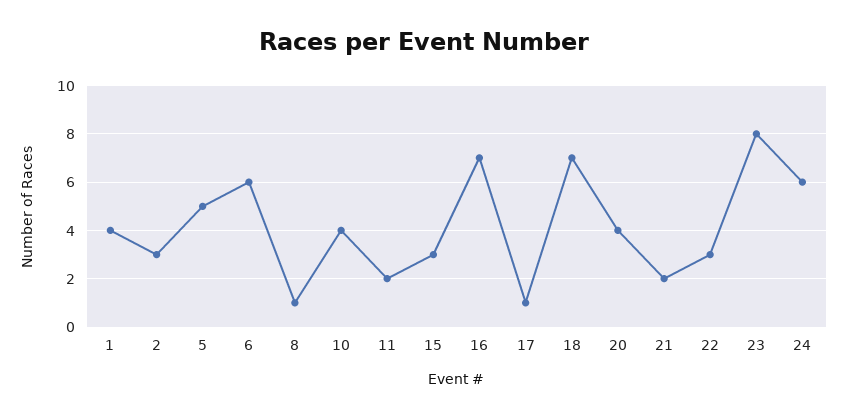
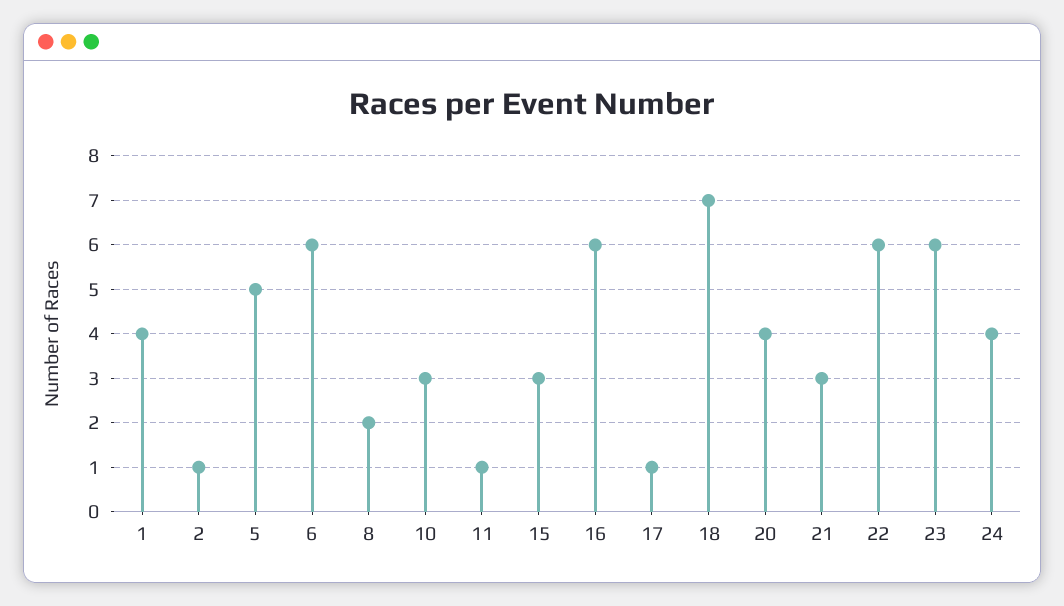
  {
    "1": 4,
-   "2": 3,
+   "2": 1,
    "5": 5,
    "6": 6,
-   "8": 1,
+   "8": 2,
-   "10": 4,
+   "10": 3,
-   "11": 2,
+   "11": 1,
    "15": 3,
-   "16": 7,
+   "16": 6,
    "17": 1,
    "18": 7,
    "20": 4,
-   "21": 2,
+   "21": 3,
-   "22": 3,
+   "22": 6,
-   "23": 8,
+   "23": 6,
-   "24": 6
+   "24": 4
  }

